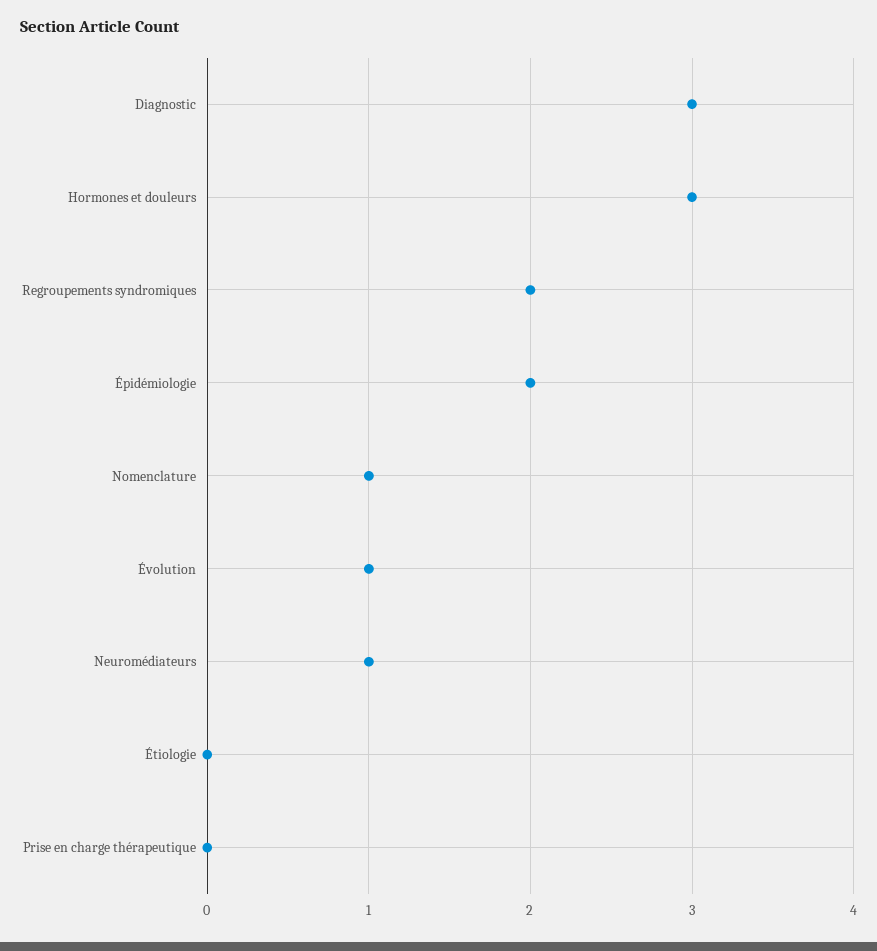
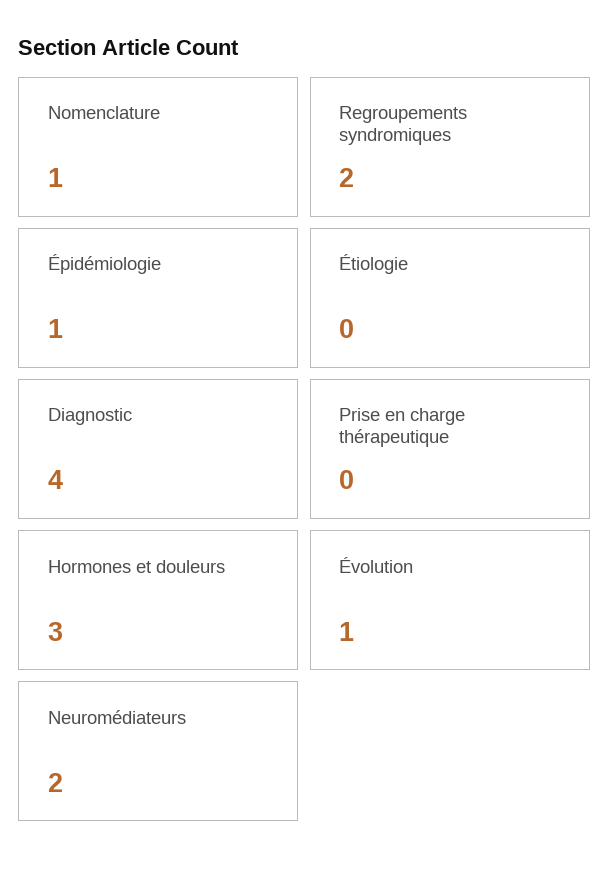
  {
-   "Diagnostic": 3,
+   "Diagnostic": 4,
    "Hormones et douleurs": 3,
    "Regroupements syndromiques": 2,
-   "Épidémiologie": 2,
+   "Épidémiologie": 1,
    "Nomenclature": 1,
    "Évolution": 1,
-   "Neuromédiateurs": 1,
+   "Neuromédiateurs": 2,
    "Étiologie": 0,
    "Prise en charge thérapeutique": 0
  }

